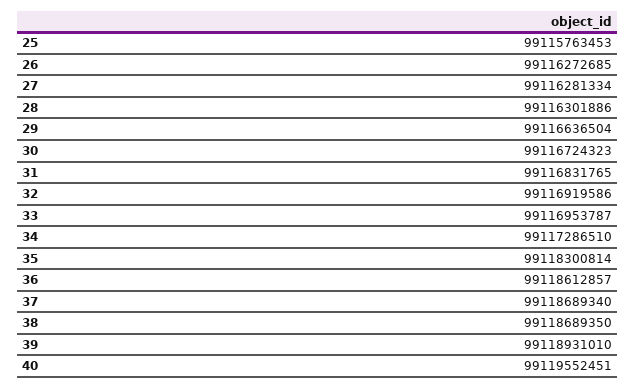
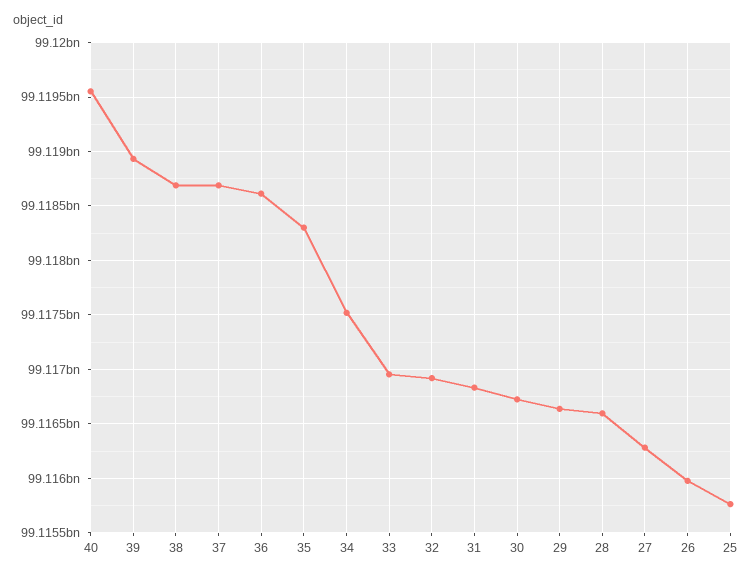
  {
    "25": 99115763453,
-   "26": 99116272685,
+   "26": 99116000000,
    "27": 99116281334,
-   "28": 99116301886,
+   "28": 99116600000,
    "29": 99116636504,
    "30": 99116724323,
    "31": 99116831765,
    "32": 99116919586,
    "33": 99116953787,
-   "34": 99117286510,
+   "34": 99117500000,
    "35": 99118300814,
    "36": 99118612857,
    "37": 99118689340,
    "38": 99118689350,
    "39": 99118931010,
    "40": 99119552451
  }

